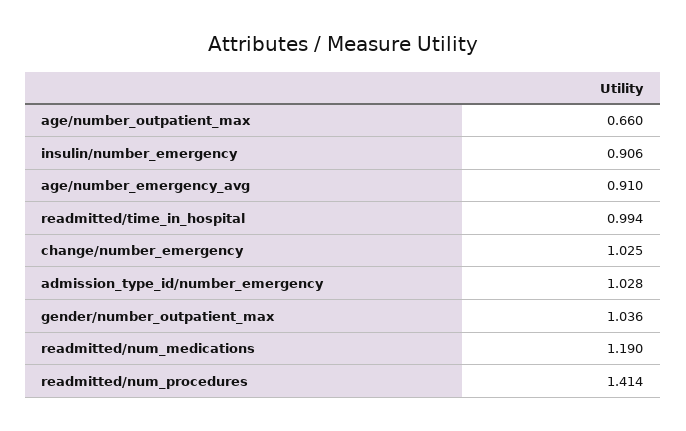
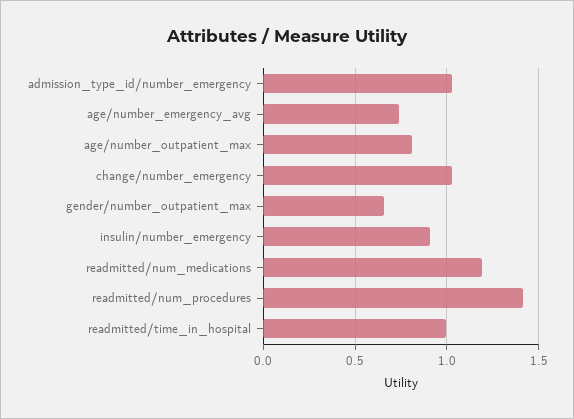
  {
-   "age/number_outpatient_max": 0.66,
+   "age/number_outpatient_max": 0.8,
    "insulin/number_emergency": 0.906,
-   "age/number_emergency_avg": 0.91,
+   "age/number_emergency_avg": 0.75,
    "readmitted/time_in_hospital": 0.994,
    "change/number_emergency": 1.025,
    "admission_type_id/number_emergency": 1.028,
-   "gender/number_outpatient_max": 1.036,
+   "gender/number_outpatient_max": 0.65,
    "readmitted/num_medications": 1.19,
    "readmitted/num_procedures": 1.414
  }

